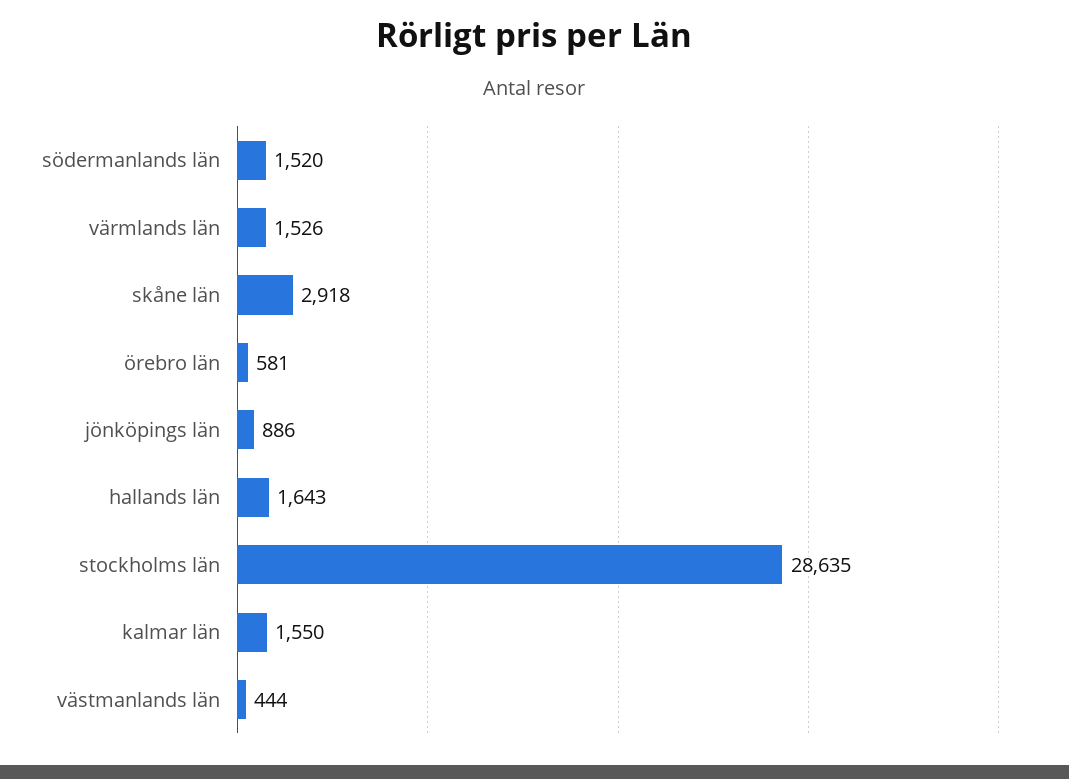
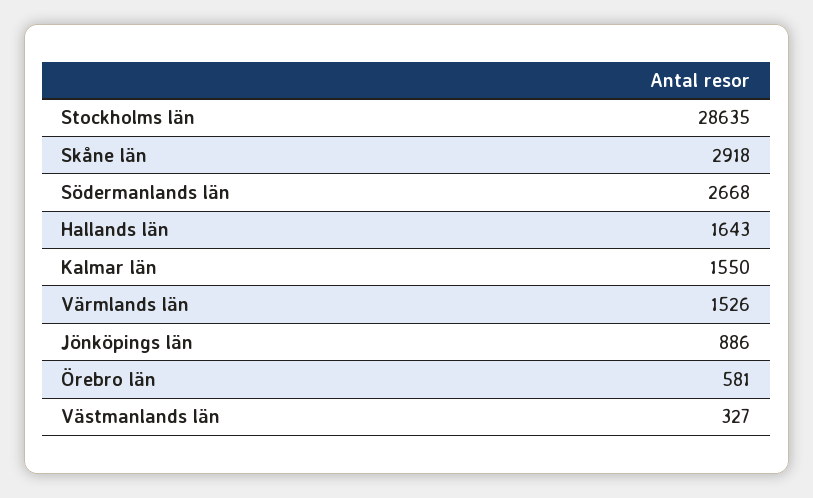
  {
-   "södermanlands län": 1520,
+   "södermanlands län": 2668,
    "värmlands län": 1526,
    "skåne län": 2918,
    "örebro län": 581,
    "jönköpings län": 886,
    "hallands län": 1643,
    "stockholms län": 28635,
    "kalmar län": 1550,
-   "västmanlands län": 444
+   "västmanlands län": 327
  }

